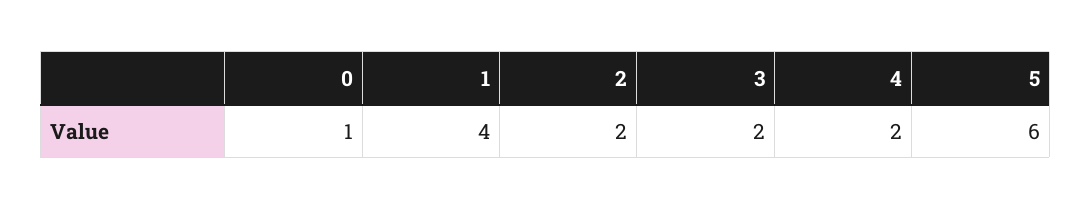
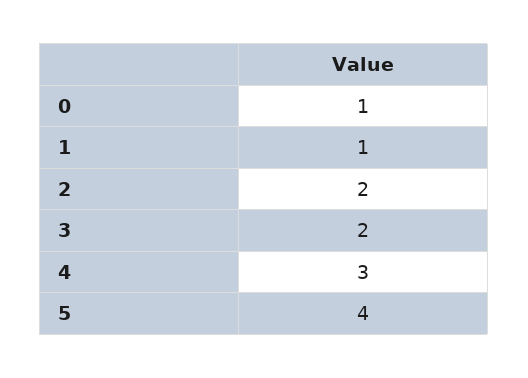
  {
    "0": 1,
-   "1": 4,
+   "1": 1,
    "2": 2,
    "3": 2,
-   "4": 2,
+   "4": 3,
-   "5": 6
+   "5": 4
  }

